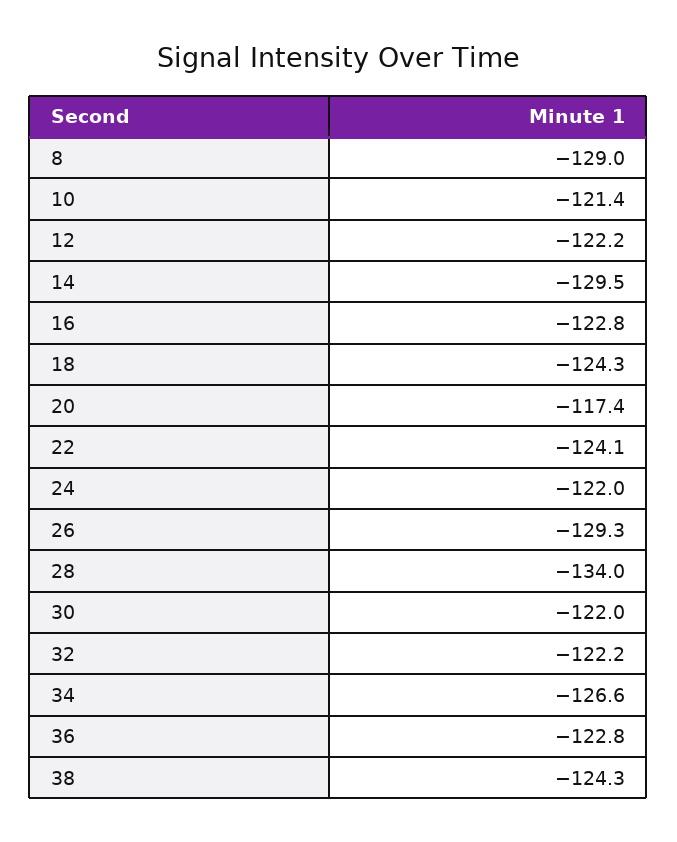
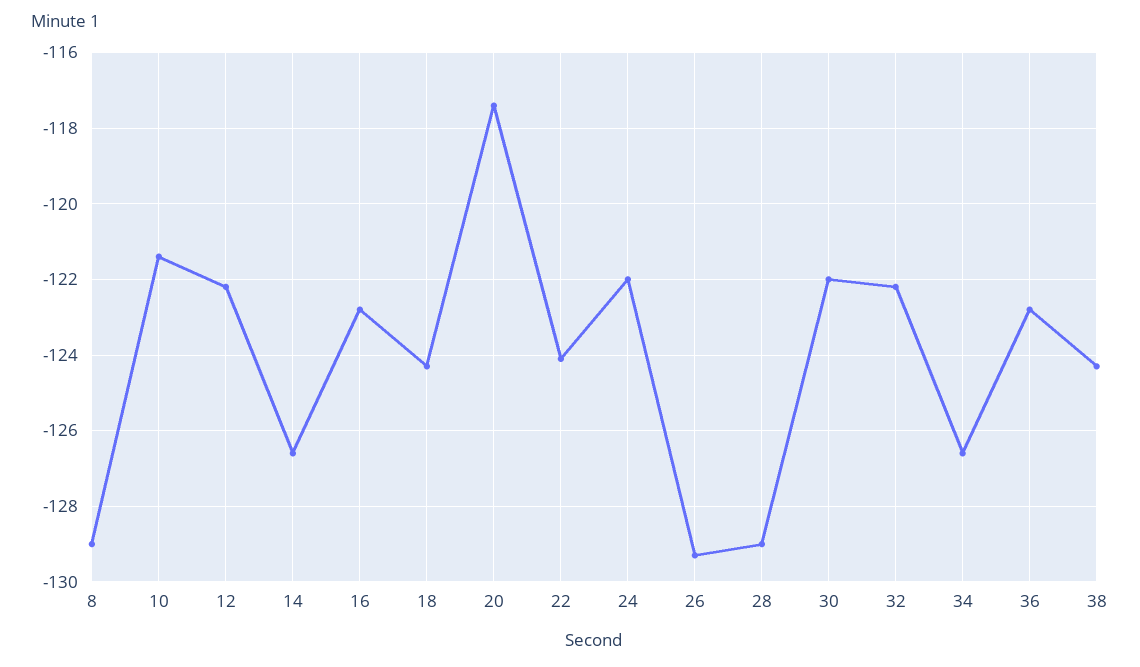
  {
    "8": -129,
    "10": -121.4,
    "12": -122.2,
-   "14": -129.5,
+   "14": -126.5,
    "16": -122.8,
    "18": -124.3,
    "20": -117.4,
    "22": -124.1,
    "24": -122,
    "26": -129.3,
-   "28": -134,
+   "28": -129,
    "30": -122,
    "32": -122.2,
    "34": -126.6,
    "36": -122.8,
    "38": -124.3
  }

